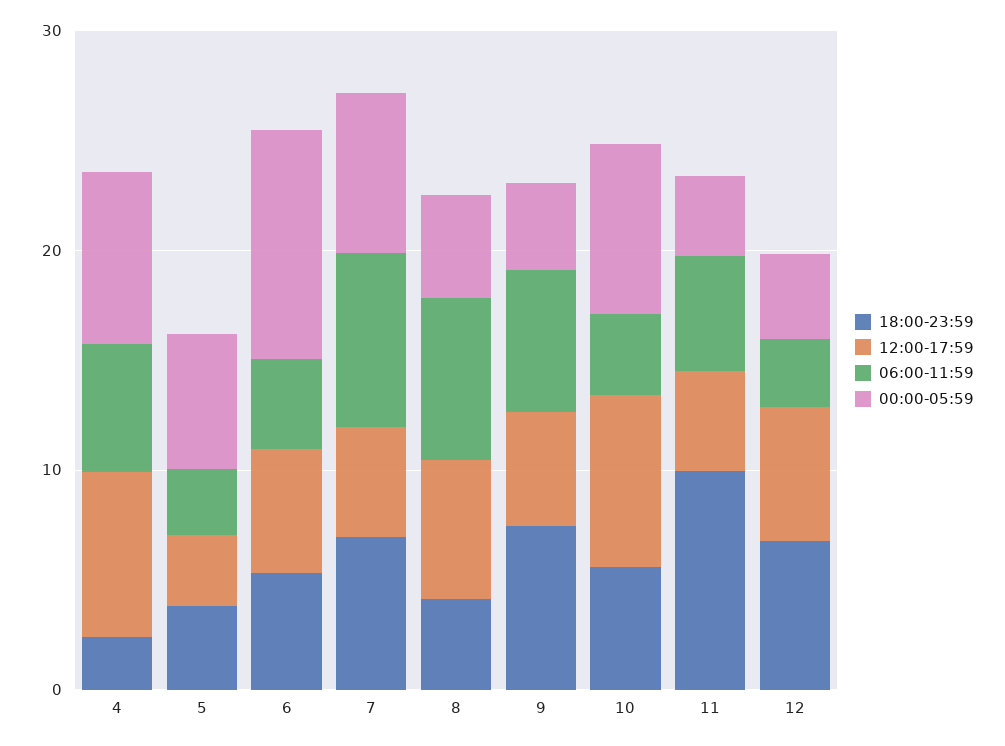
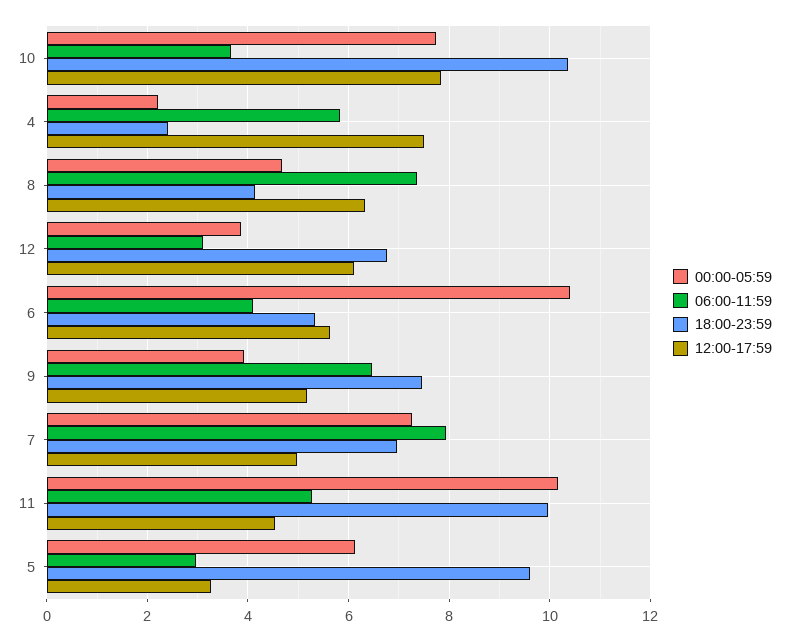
  {
    "18:00-23:59": {
      "4": 2.4,
-     "5": 4,
+     "5": 9.6,
      "6": 5.4,
      "7": 7,
      "8": 4.2,
      "9": 7.4,
-     "10": 6,
+     "10": 10.4,
      "11": 10,
      "12": 6.8
    },
    "12:00-17:59": {
      "4": 7.6,
      "5": 3.2,
      "6": 5.6,
      "7": 5,
      "8": 6.4,
      "9": 5.2,
      "10": 7.8,
      "11": 4.6,
      "12": 6.2
    },
    "06:00-11:59": {
      "4": 5.8,
      "5": 3,
      "6": 4.2,
      "7": 8,
      "8": 7.4,
      "9": 6.4,
      "10": 3.6,
      "11": 5.2,
      "12": 3.2
    },
    "00:00-05:59": {
-     "4": 8,
+     "4": 2.2,
      "5": 6.2,
      "6": 10.4,
      "7": 7.2,
      "8": 4.6,
      "9": 4,
      "10": 7.8,
-     "11": 4,
+     "11": 10.2,
      "12": 3.8
    }
  }

